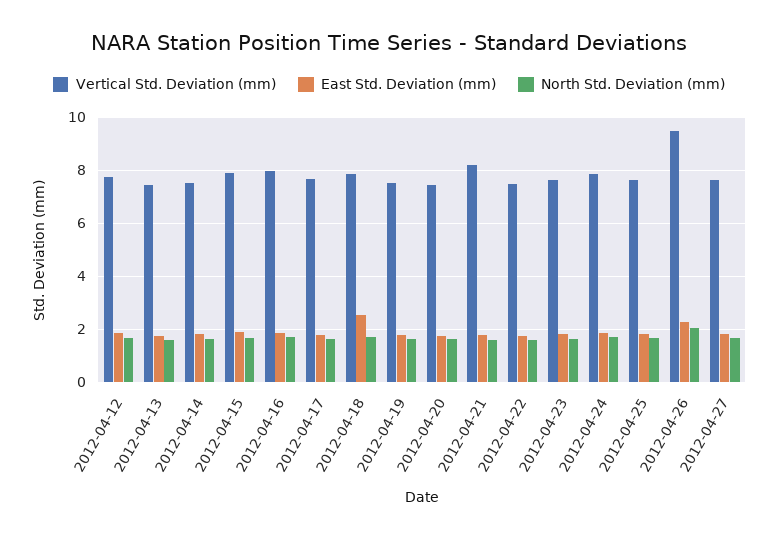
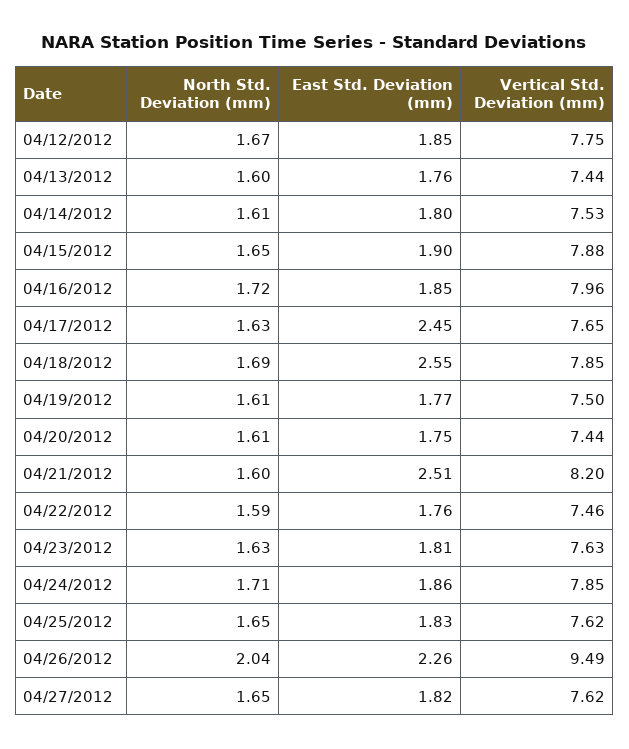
  {
    "Vertical Std. Deviation (mm)": {
      "2012-04-12": 7.75,
      "2012-04-13": 7.44,
      "2012-04-14": 7.53,
      "2012-04-15": 7.88,
      "2012-04-16": 7.96,
      "2012-04-17": 7.65,
      "2012-04-18": 7.85,
      "2012-04-19": 7.5,
      "2012-04-20": 7.44,
      "2012-04-21": 8.2,
      "2012-04-22": 7.46,
      "2012-04-23": 7.63,
      "2012-04-24": 7.85,
      "2012-04-25": 7.62,
      "2012-04-26": 9.49,
      "2012-04-27": 7.62
    },
    "East Std. Deviation (mm)": {
      "2012-04-12": 1.85,
      "2012-04-13": 1.76,
      "2012-04-14": 1.8,
      "2012-04-15": 1.9,
      "2012-04-16": 1.85,
-     "2012-04-17": 1.75,
+     "2012-04-17": 2.45,
      "2012-04-18": 2.55,
      "2012-04-19": 1.77,
      "2012-04-20": 1.75,
-     "2012-04-21": 1.75,
+     "2012-04-21": 2.51,
      "2012-04-22": 1.76,
      "2012-04-23": 1.81,
      "2012-04-24": 1.86,
      "2012-04-25": 1.83,
      "2012-04-26": 2.26,
      "2012-04-27": 1.82
    },
    "North Std. Deviation (mm)": {
      "2012-04-12": 1.67,
      "2012-04-13": 1.6,
      "2012-04-14": 1.61,
      "2012-04-15": 1.65,
      "2012-04-16": 1.72,
      "2012-04-17": 1.63,
      "2012-04-18": 1.69,
      "2012-04-19": 1.61,
      "2012-04-20": 1.61,
      "2012-04-21": 1.6,
      "2012-04-22": 1.59,
      "2012-04-23": 1.63,
      "2012-04-24": 1.71,
      "2012-04-25": 1.65,
      "2012-04-26": 2.04,
      "2012-04-27": 1.65
    }
  }

